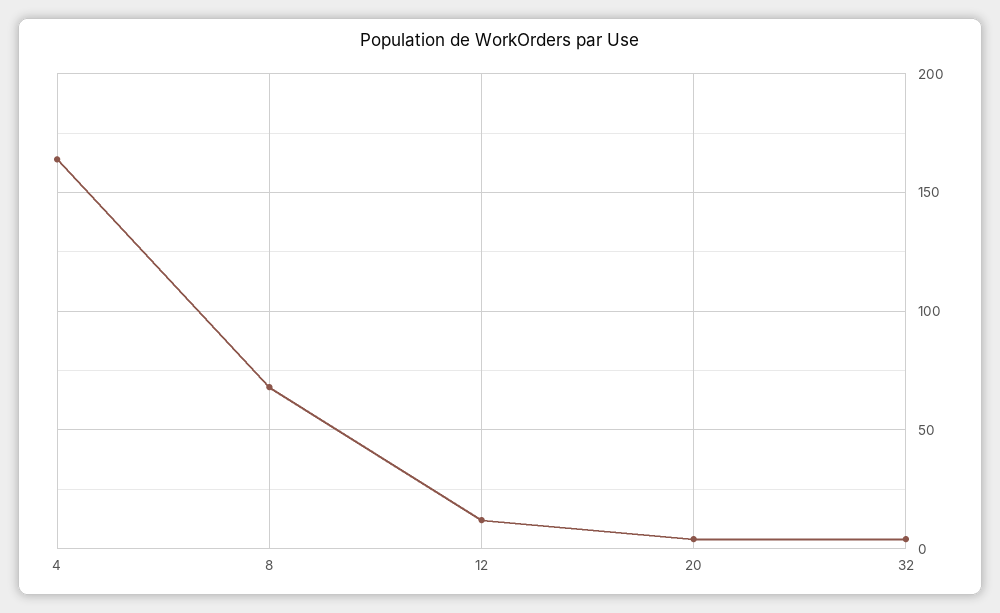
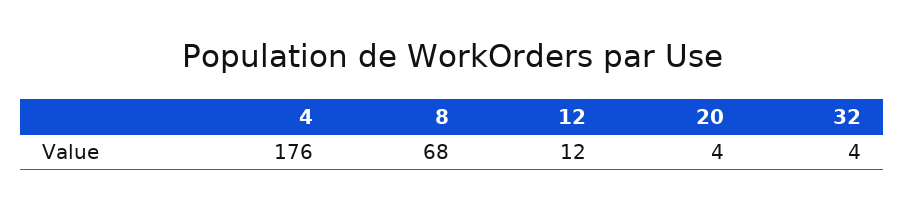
  {
-   "4": 165,
+   "4": 176,
    "8": 68,
    "12": 12,
    "20": 4,
    "32": 4
  }

